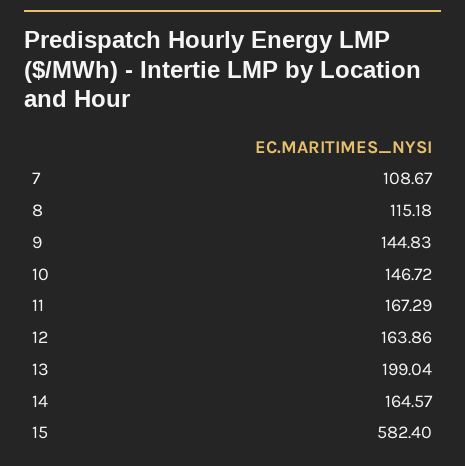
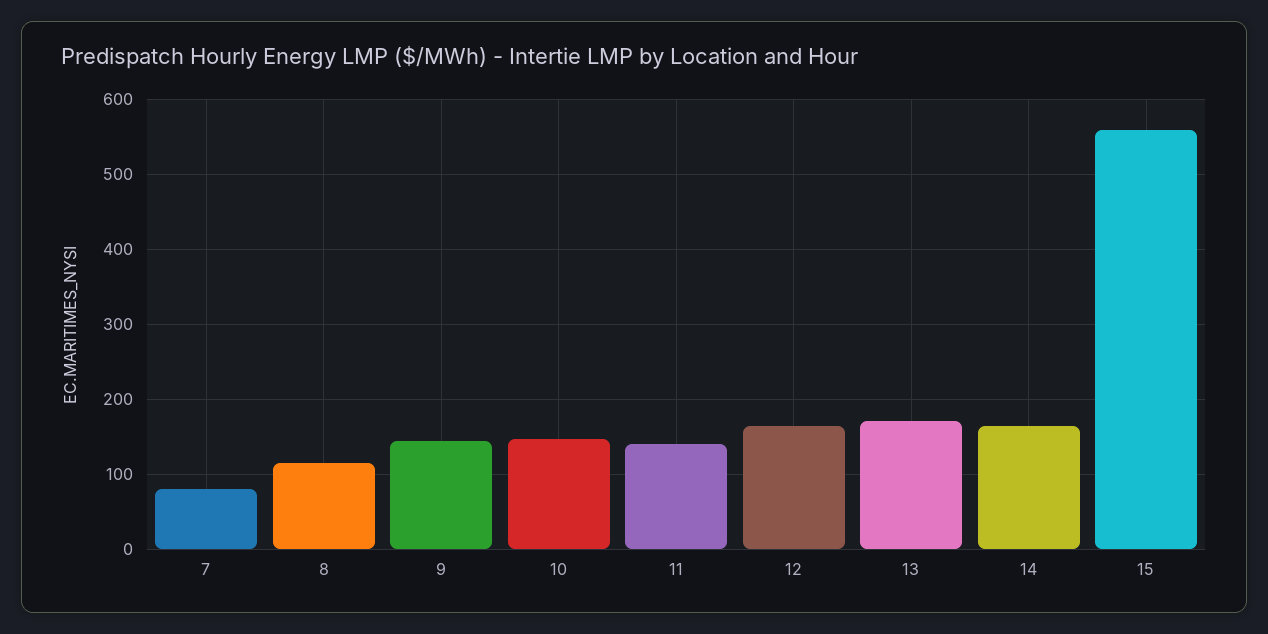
  {
-   "7": 108.67,
+   "7": 80,
    "8": 115.18,
    "9": 144.83,
    "10": 146.72,
-   "11": 167.29,
+   "11": 140,
    "12": 163.86,
-   "13": 199.04,
+   "13": 170,
    "14": 164.57,
-   "15": 582.4
+   "15": 560
  }

